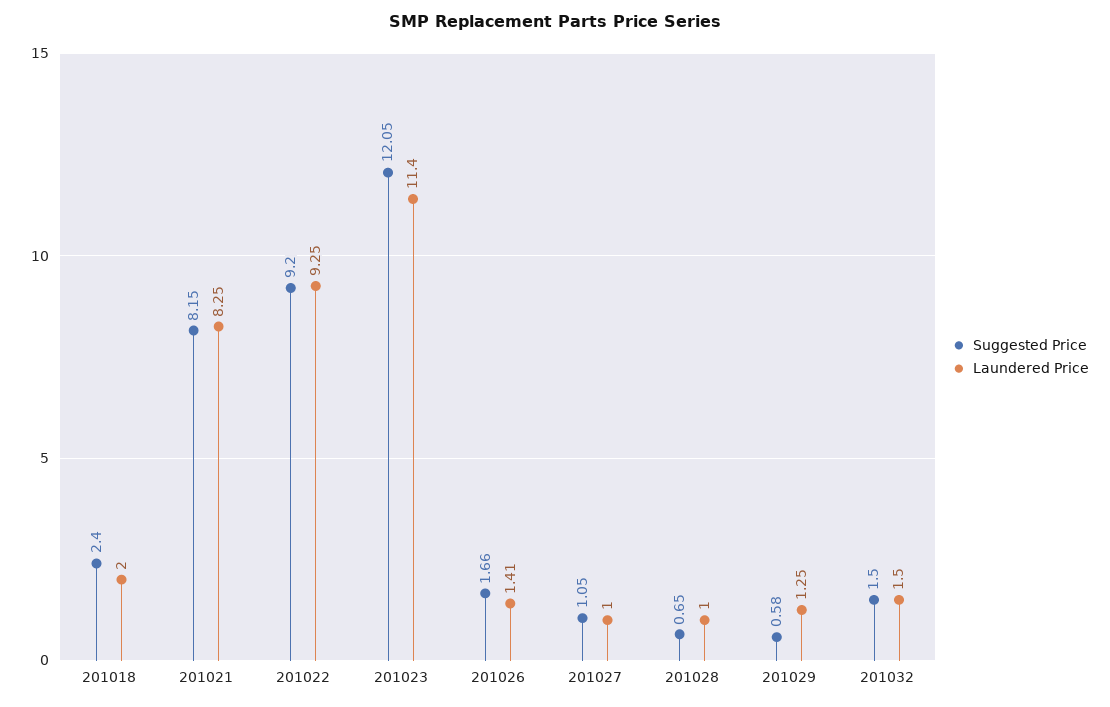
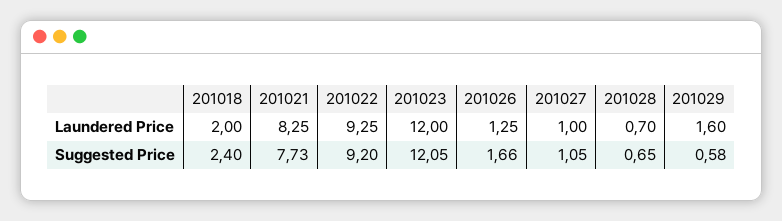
  {
    "Suggested Price": {
      "201018": 2.4,
-     "201021": 8.15,
+     "201021": 7.73,
      "201022": 9.2,
      "201023": 12.05,
      "201026": 1.66,
      "201027": 1.05,
      "201028": 0.65,
-     "201029": 0.58,
+     "201029": 0.58
-     "201032": 1.5
    },
    "Laundered Price": {
      "201018": 2,
      "201021": 8.25,
      "201022": 9.25,
-     "201023": 11.4,
+     "201023": 12,
-     "201026": 1.41,
+     "201026": 1.25,
      "201027": 1,
-     "201028": 1,
+     "201028": 0.7,
-     "201029": 1.25,
+     "201029": 1.6
-     "201032": 1.5
    }
  }

